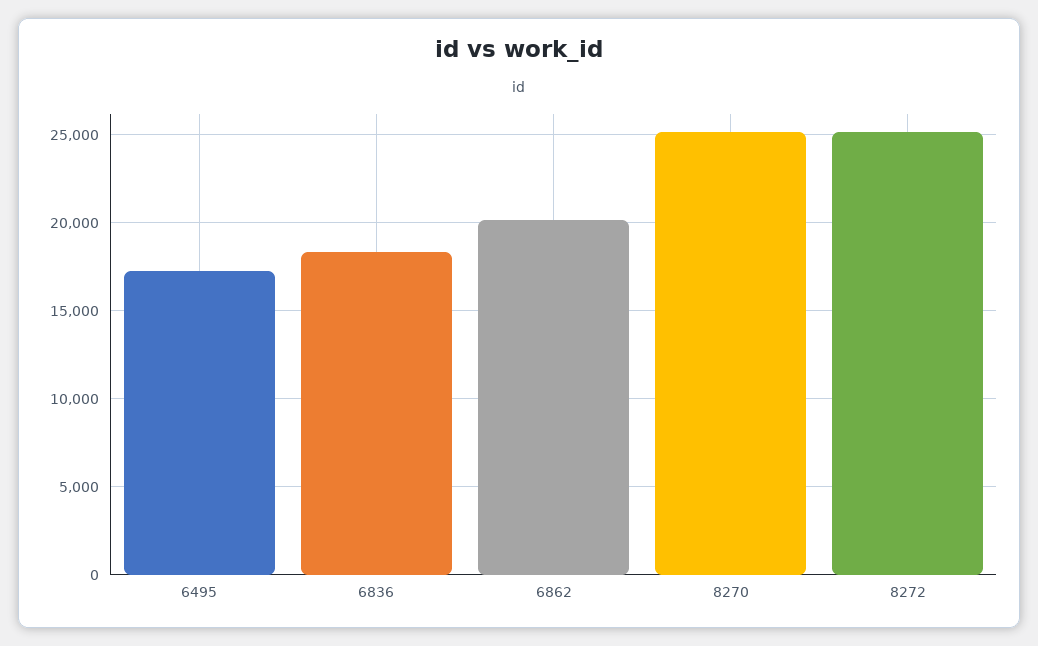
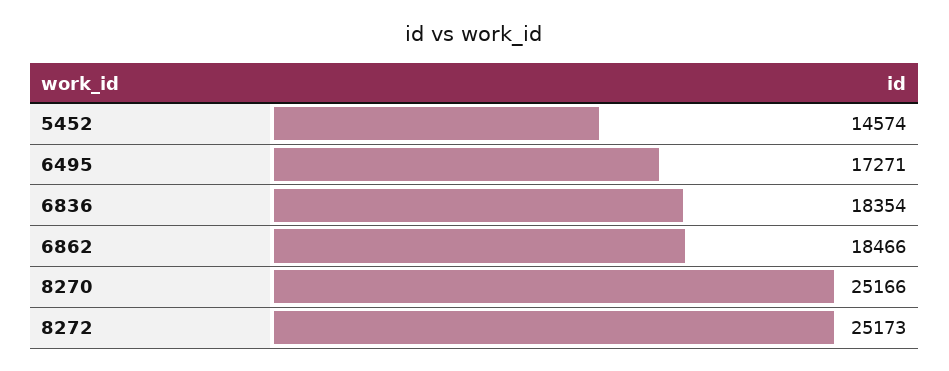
  {
    "6495": 17271,
    "6836": 18354,
-   "6862": 20000,
+   "6862": 18466,
    "8270": 25166,
-   "8272": 25173
+   "8272": 25173,
+   "5452": 14574
  }

